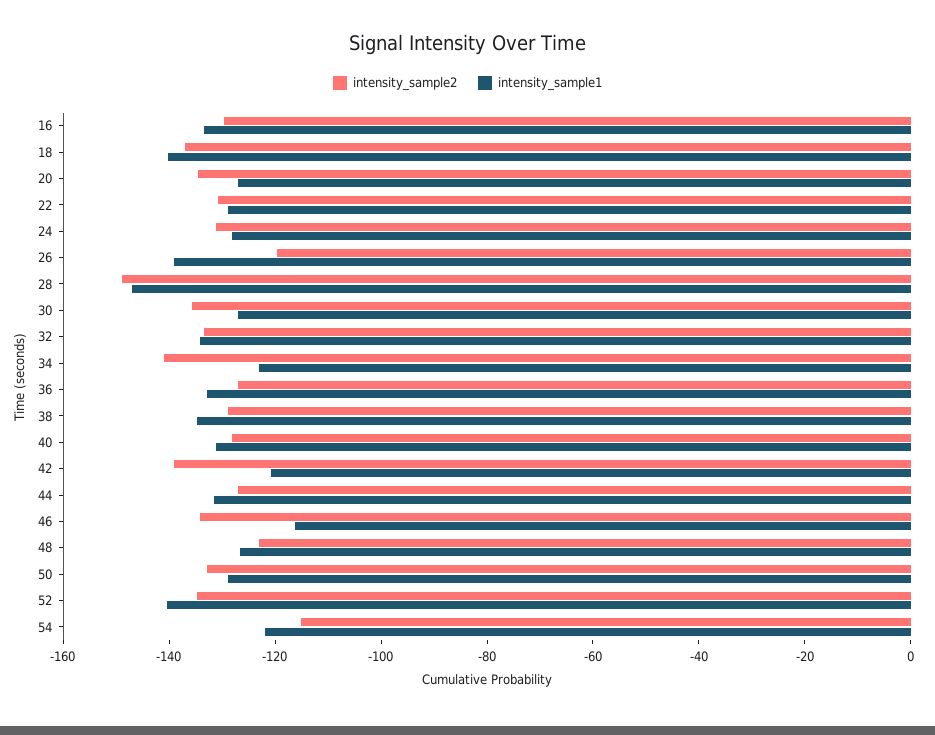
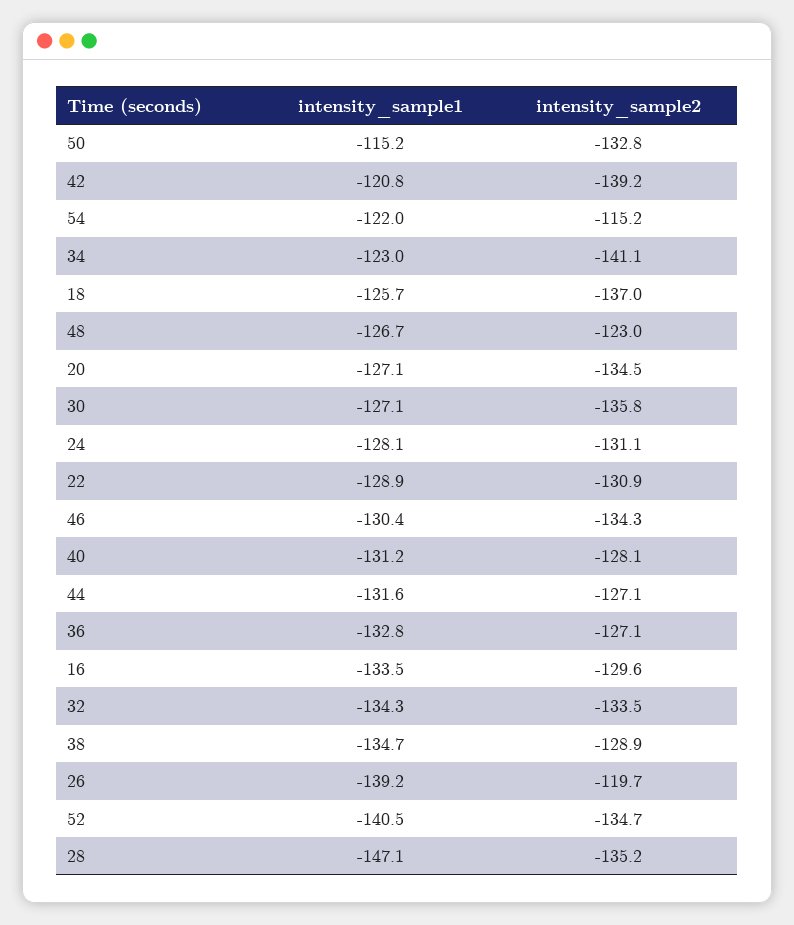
  {
    "intensity_sample2": {
      "16": -129.6,
      "18": -137,
      "20": -134.5,
      "22": -130.9,
      "24": -131.1,
      "26": -119.7,
-     "28": -150,
+     "28": -135.2,
      "30": -135.8,
      "32": -133.5,
      "34": -141.1,
      "36": -127.1,
      "38": -128.9,
      "40": -128.1,
      "42": -139.2,
      "44": -127.1,
      "46": -134.3,
      "48": -123,
      "50": -132.8,
      "52": -134.7,
      "54": -115.2
    },
    "intensity_sample1": {
      "16": -133.5,
-     "18": -140,
+     "18": -125.7,
      "20": -127.1,
      "22": -128.9,
      "24": -128.1,
      "26": -139.2,
      "28": -147.1,
      "30": -127.1,
      "32": -134.3,
      "34": -123,
      "36": -132.8,
      "38": -134.7,
      "40": -131.2,
      "42": -120.8,
      "44": -131.6,
-     "46": -115,
+     "46": -130.4,
      "48": -126.7,
-     "50": -130,
+     "50": -115.2,
      "52": -140.5,
      "54": -122
    }
  }

